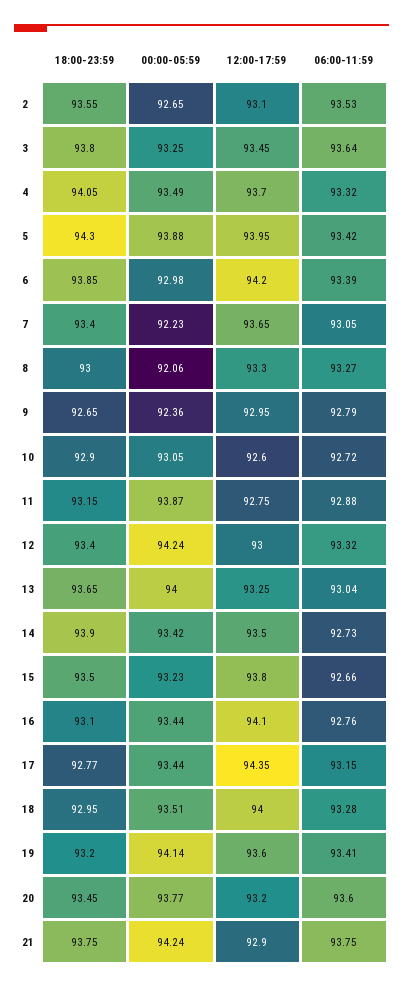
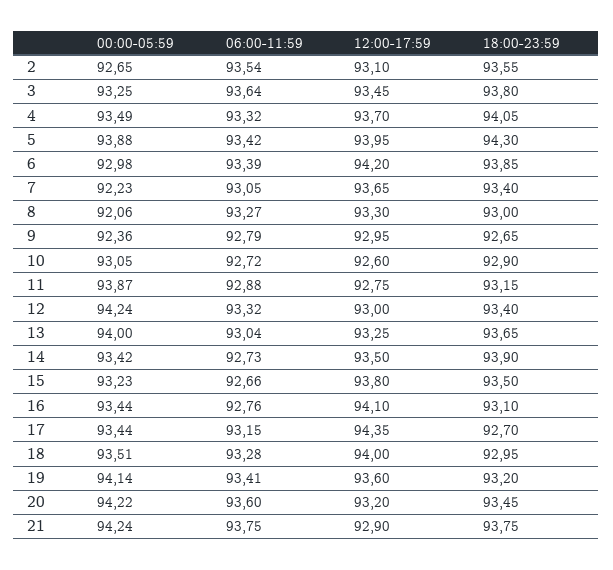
  {
    "18:00-23:59": {
      "2": 93.55,
      "3": 93.8,
      "4": 94.05,
      "5": 94.3,
      "6": 93.85,
      "7": 93.4,
      "8": 93,
      "9": 92.65,
      "10": 92.9,
      "11": 93.15,
      "12": 93.4,
      "13": 93.65,
      "14": 93.9,
      "15": 93.5,
      "16": 93.1,
-     "17": 92.77,
+     "17": 92.7,
      "18": 92.95,
      "19": 93.2,
      "20": 93.45,
      "21": 93.75
    },
    "00:00-05:59": {
      "2": 92.65,
      "3": 93.25,
      "4": 93.49,
      "5": 93.88,
      "6": 92.98,
      "7": 92.23,
      "8": 92.06,
      "9": 92.36,
      "10": 93.05,
      "11": 93.87,
      "12": 94.24,
      "13": 94,
      "14": 93.42,
      "15": 93.23,
      "16": 93.44,
      "17": 93.44,
      "18": 93.51,
      "19": 94.14,
-     "20": 93.77,
+     "20": 94.22,
      "21": 94.24
    },
    "12:00-17:59": {
      "2": 93.1,
      "3": 93.45,
      "4": 93.7,
      "5": 93.95,
      "6": 94.2,
      "7": 93.65,
      "8": 93.3,
      "9": 92.95,
      "10": 92.6,
      "11": 92.75,
      "12": 93,
      "13": 93.25,
      "14": 93.5,
      "15": 93.8,
      "16": 94.1,
      "17": 94.35,
      "18": 94,
      "19": 93.6,
      "20": 93.2,
      "21": 92.9
    },
    "06:00-11:59": {
-     "2": 93.53,
+     "2": 93.54,
      "3": 93.64,
      "4": 93.32,
      "5": 93.42,
      "6": 93.39,
      "7": 93.05,
      "8": 93.27,
      "9": 92.79,
      "10": 92.72,
      "11": 92.88,
      "12": 93.32,
      "13": 93.04,
      "14": 92.73,
      "15": 92.66,
      "16": 92.76,
      "17": 93.15,
      "18": 93.28,
      "19": 93.41,
      "20": 93.6,
      "21": 93.75
    }
  }

